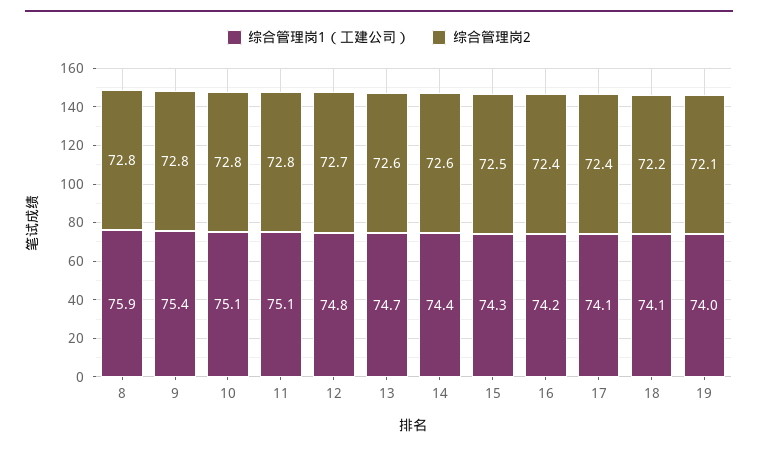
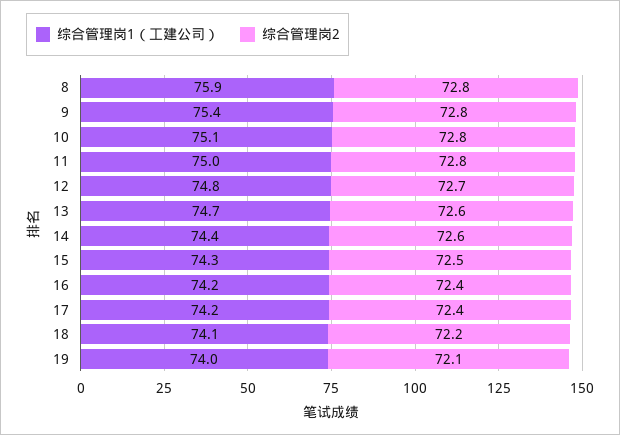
  {
    "综合管理岗1（工建公司）": {
      "8": 75.9,
      "9": 75.4,
      "10": 75.1,
-     "11": 75.1,
+     "11": 75,
      "12": 74.8,
      "13": 74.7,
      "14": 74.4,
      "15": 74.3,
      "16": 74.2,
-     "17": 74.1,
+     "17": 74.2,
      "18": 74.1,
      "19": 74
    },
    "综合管理岗2": {
      "8": 72.8,
      "9": 72.8,
      "10": 72.8,
      "11": 72.8,
      "12": 72.7,
      "13": 72.6,
      "14": 72.6,
      "15": 72.5,
      "16": 72.4,
      "17": 72.4,
      "18": 72.2,
      "19": 72.1
    }
  }

